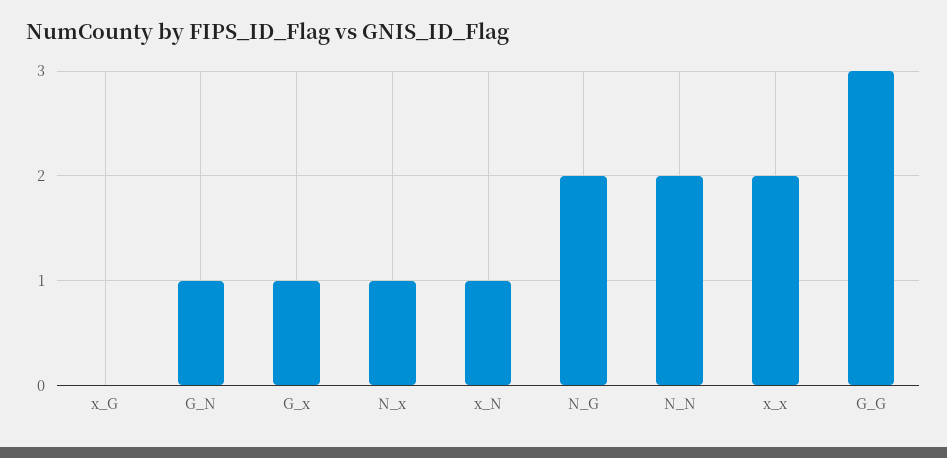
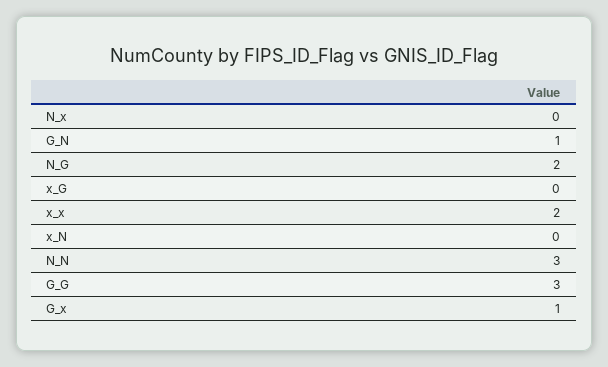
  {
    "x_G": 0,
    "G_N": 1,
    "G_x": 1,
-   "N_x": 1,
+   "N_x": 0,
-   "x_N": 1,
+   "x_N": 0,
    "N_G": 2,
-   "N_N": 2,
+   "N_N": 3,
    "x_x": 2,
    "G_G": 3
  }

